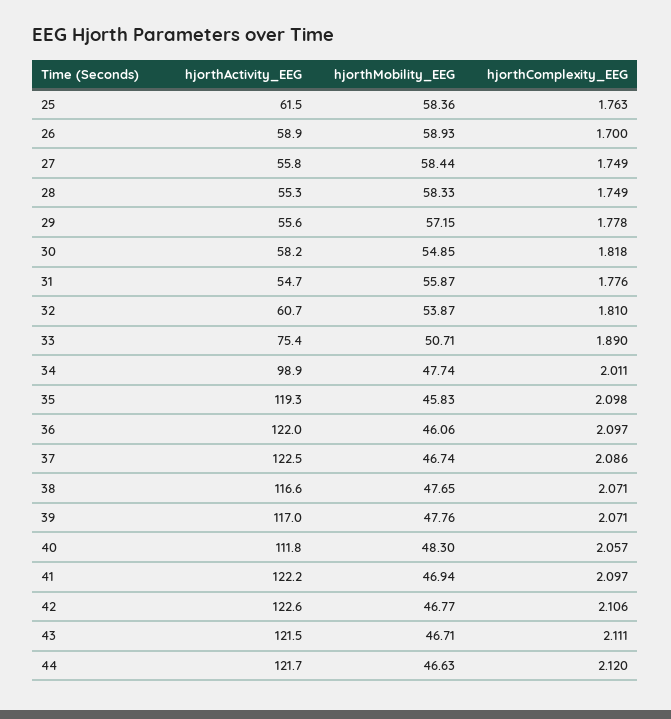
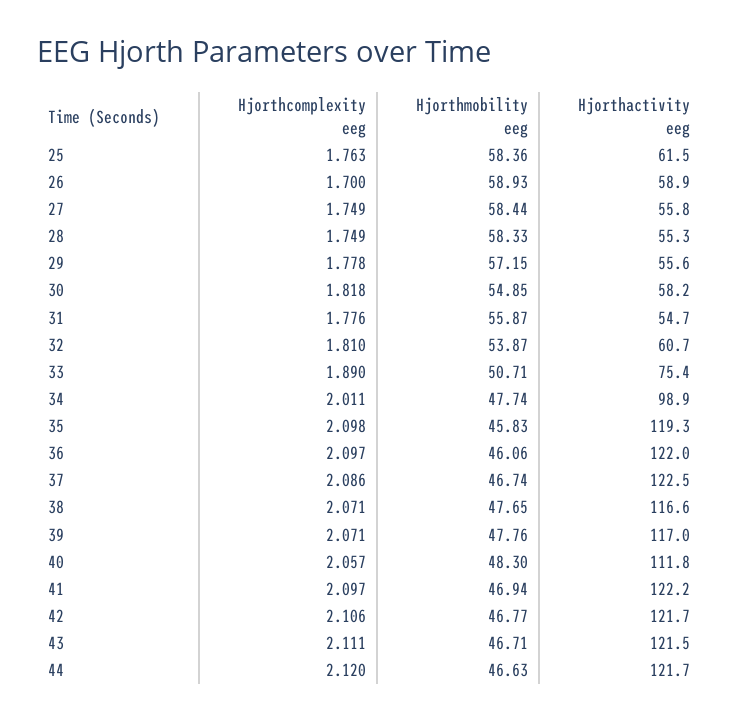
  {
    "hjorthActivity_EEG": {
      "25": 61.5,
      "26": 58.9,
      "27": 55.8,
      "28": 55.3,
      "29": 55.6,
      "30": 58.2,
      "31": 54.7,
      "32": 60.7,
      "33": 75.4,
      "34": 98.9,
      "35": 119.3,
      "36": 122,
      "37": 122.5,
      "38": 116.6,
      "39": 117,
      "40": 111.8,
      "41": 122.2,
-     "42": 122.6,
+     "42": 121.7,
      "43": 121.5,
      "44": 121.7
    },
    "hjorthMobility_EEG": {
      "25": 58.36,
      "26": 58.93,
      "27": 58.44,
      "28": 58.33,
      "29": 57.15,
      "30": 54.85,
      "31": 55.87,
      "32": 53.87,
      "33": 50.71,
      "34": 47.74,
      "35": 45.83,
      "36": 46.06,
      "37": 46.74,
      "38": 47.65,
      "39": 47.76,
      "40": 48.3,
      "41": 46.94,
      "42": 46.77,
      "43": 46.71,
      "44": 46.63
    },
    "hjorthComplexity_EEG": {
      "25": 1.763,
      "26": 1.7,
      "27": 1.749,
      "28": 1.749,
      "29": 1.778,
      "30": 1.818,
      "31": 1.776,
      "32": 1.81,
      "33": 1.89,
      "34": 2.011,
      "35": 2.098,
      "36": 2.097,
      "37": 2.086,
      "38": 2.071,
      "39": 2.071,
      "40": 2.057,
      "41": 2.097,
      "42": 2.106,
      "43": 2.111,
      "44": 2.12
    }
  }

